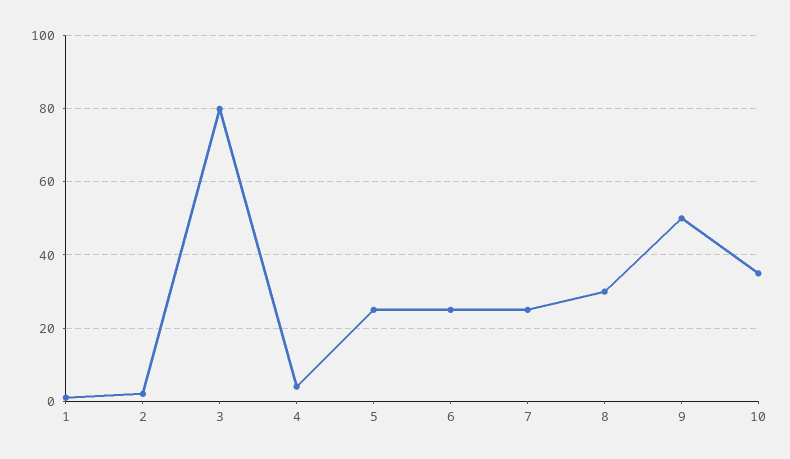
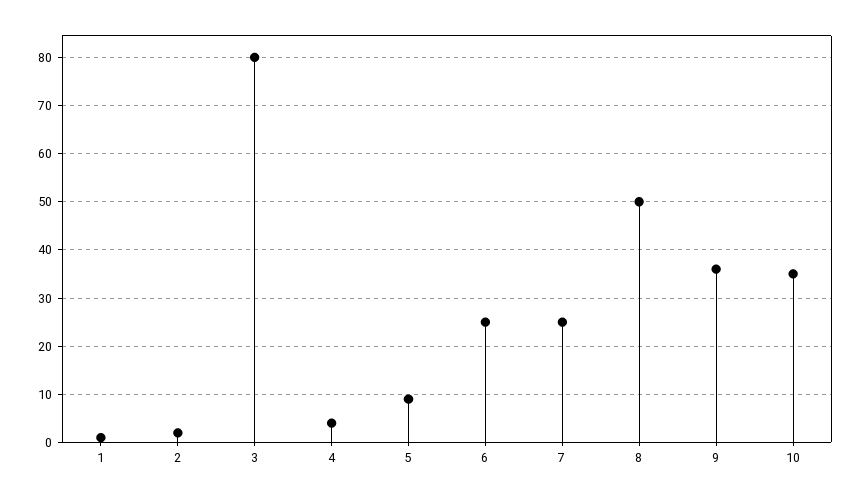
  {
    "1": 0,
    "2": 0,
    "3": 80,
    "4": 5,
-   "5": 25,
+   "5": 10,
    "6": 25,
    "7": 25,
-   "8": 30,
+   "8": 50,
-   "9": 50,
+   "9": 35,
    "10": 35
  }

